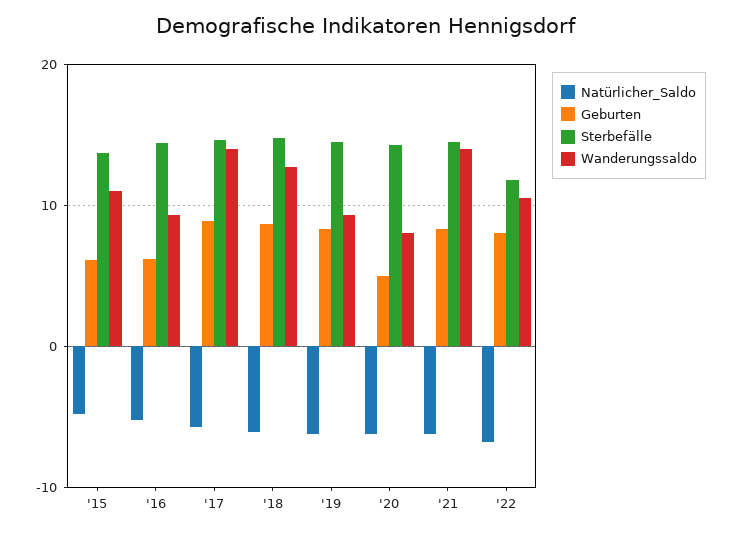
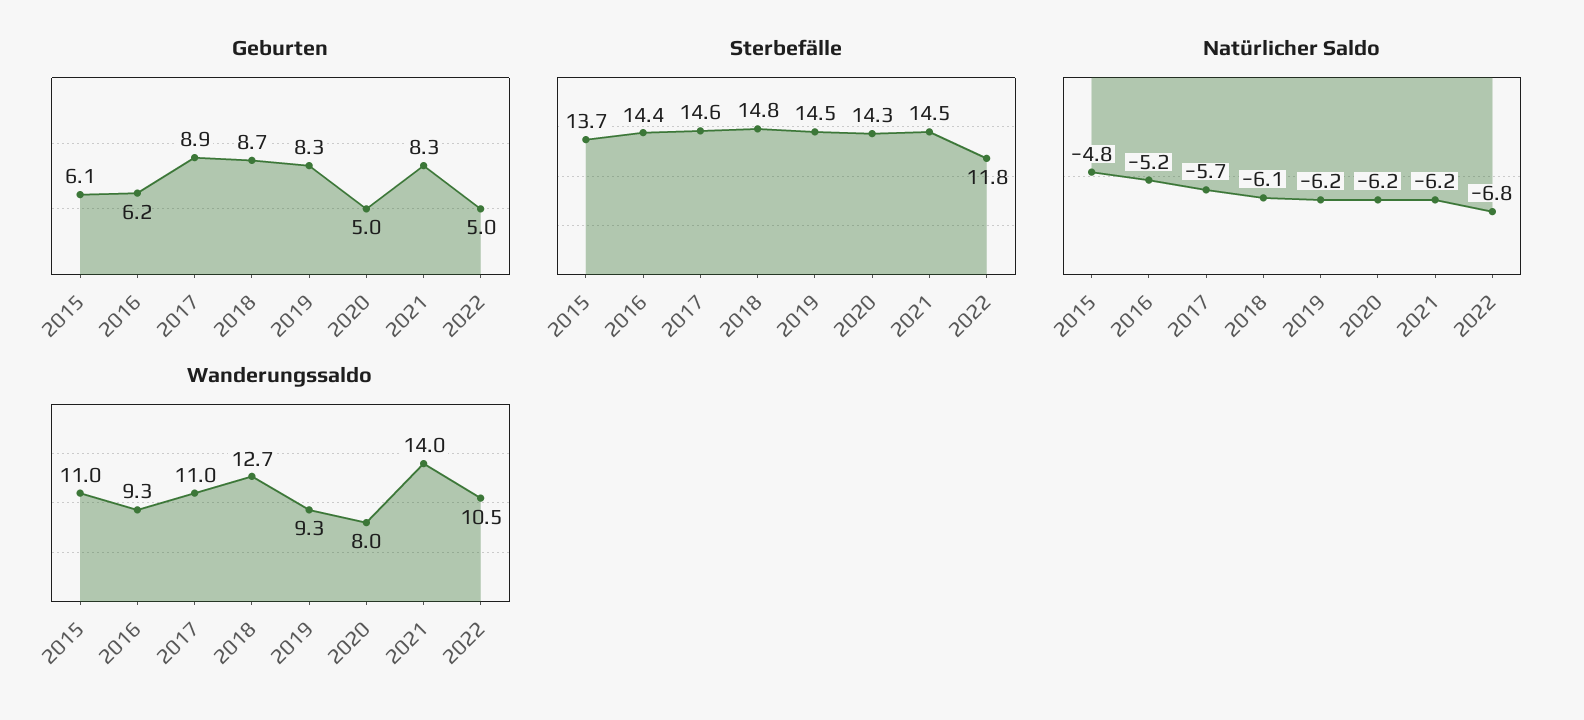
  {
    "Natürlicher_Saldo": {
      "'15": -4.8,
      "'16": -5.2,
      "'17": -5.7,
      "'18": -6.1,
      "'19": -6.2,
      "'20": -6.2,
      "'21": -6.2,
      "'22": -6.8
    },
    "Geburten": {
      "'15": 6.1,
      "'16": 6.2,
      "'17": 8.9,
      "'18": 8.7,
      "'19": 8.3,
      "'20": 5,
      "'21": 8.3,
-     "'22": 8
+     "'22": 5
    },
    "Sterbefälle": {
      "'15": 13.7,
      "'16": 14.4,
      "'17": 14.6,
      "'18": 14.8,
      "'19": 14.5,
      "'20": 14.3,
      "'21": 14.5,
      "'22": 11.8
    },
    "Wanderungssaldo": {
      "'15": 11,
      "'16": 9.3,
-     "'17": 14,
+     "'17": 11,
      "'18": 12.7,
      "'19": 9.3,
      "'20": 8,
      "'21": 14,
      "'22": 10.5
    }
  }

